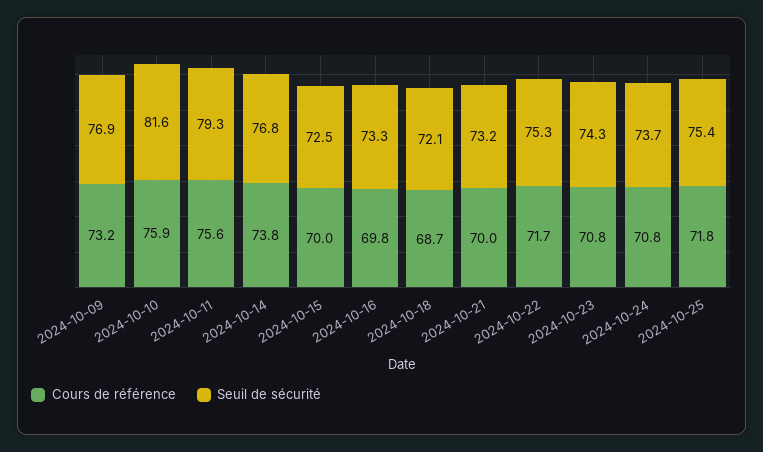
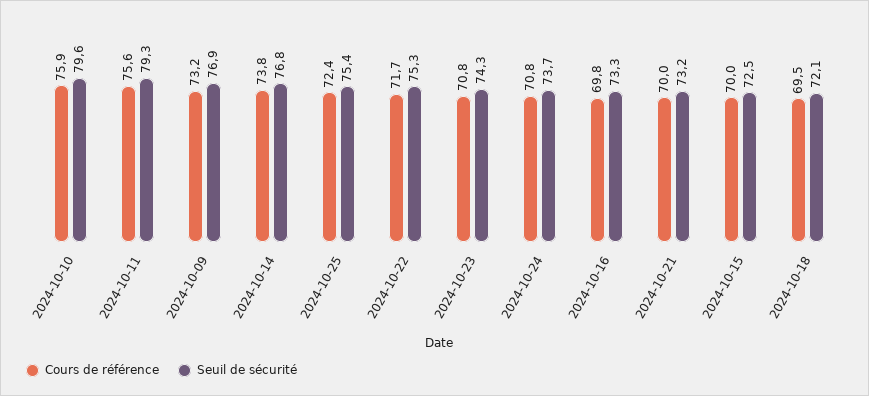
  {
    "Cours de référence": {
      "2024-10-09": 73.2,
      "2024-10-10": 75.9,
      "2024-10-11": 75.6,
      "2024-10-14": 73.8,
      "2024-10-15": 70,
      "2024-10-16": 69.8,
-     "2024-10-18": 68.7,
+     "2024-10-18": 69.5,
      "2024-10-21": 70,
      "2024-10-22": 71.7,
      "2024-10-23": 70.8,
      "2024-10-24": 70.8,
-     "2024-10-25": 71.8
+     "2024-10-25": 72.4
    },
    "Seuil de sécurité": {
      "2024-10-09": 76.9,
-     "2024-10-10": 81.6,
+     "2024-10-10": 79.6,
      "2024-10-11": 79.3,
      "2024-10-14": 76.8,
      "2024-10-15": 72.5,
      "2024-10-16": 73.3,
      "2024-10-18": 72.1,
      "2024-10-21": 73.2,
      "2024-10-22": 75.3,
      "2024-10-23": 74.3,
      "2024-10-24": 73.7,
      "2024-10-25": 75.4
    }
  }

